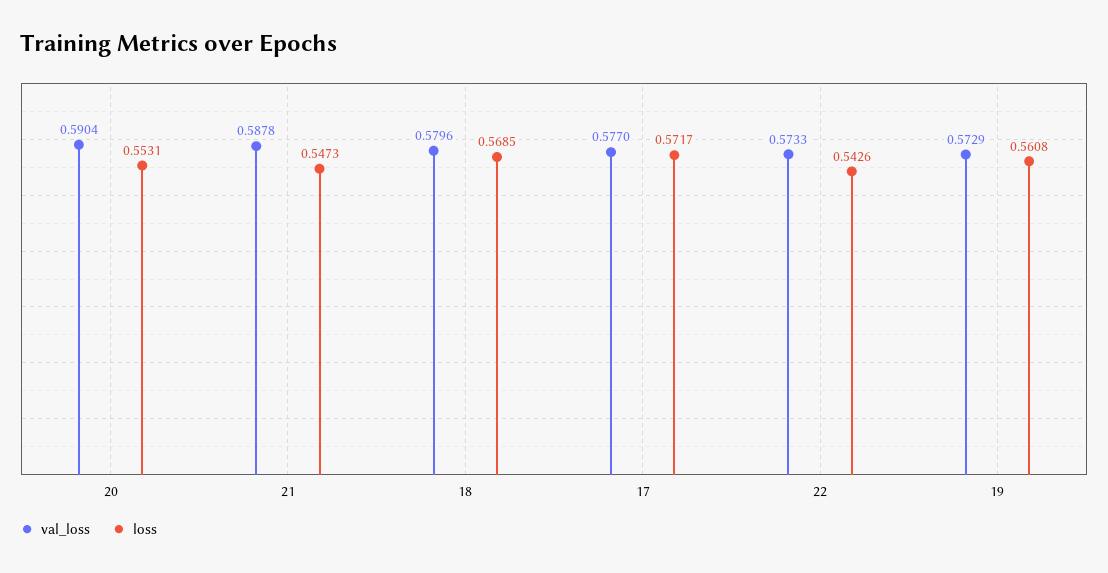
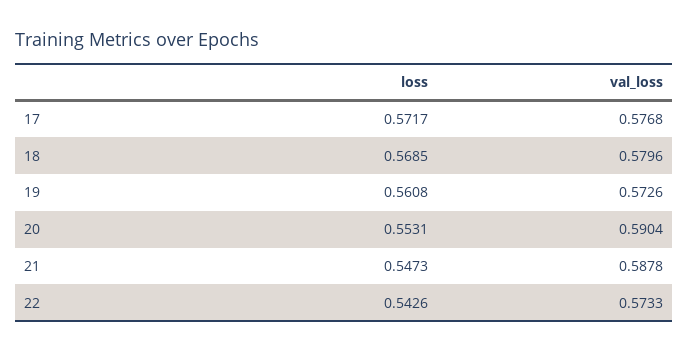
  {
    "val_loss": {
      "20": 0.5904,
      "21": 0.5878,
      "18": 0.5796,
-     "17": 0.577,
+     "17": 0.5768,
      "22": 0.5733,
-     "19": 0.5729
+     "19": 0.5726
    },
    "loss": {
      "20": 0.5531,
      "21": 0.5473,
      "18": 0.5685,
      "17": 0.5717,
      "22": 0.5426,
      "19": 0.5608
    }
  }

